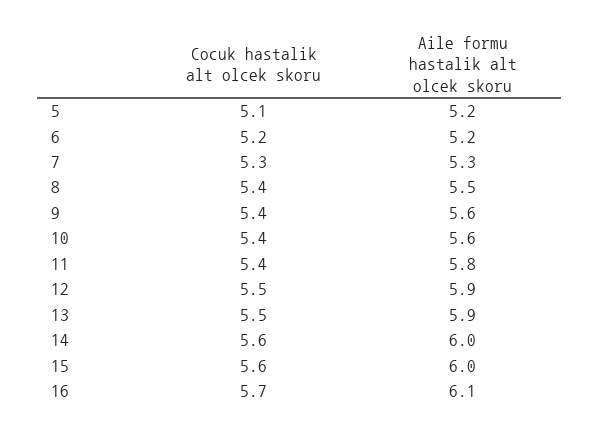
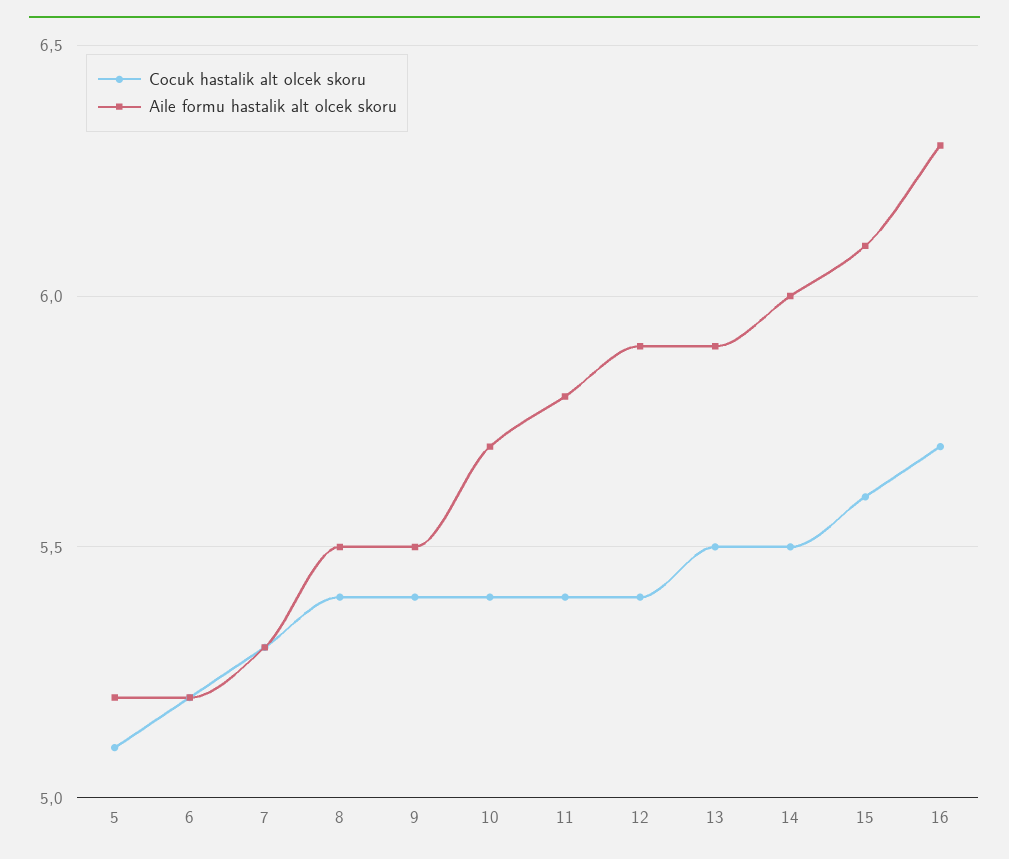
  {
    "Cocuk hastalik alt olcek skoru": {
      "5": 5.1,
      "6": 5.2,
      "7": 5.3,
      "8": 5.4,
      "9": 5.4,
      "10": 5.4,
      "11": 5.4,
-     "12": 5.5,
+     "12": 5.4,
      "13": 5.5,
-     "14": 5.6,
+     "14": 5.5,
      "15": 5.6,
      "16": 5.7
    },
    "Aile formu hastalik alt olcek skoru": {
      "5": 5.2,
      "6": 5.2,
      "7": 5.3,
      "8": 5.5,
-     "9": 5.6,
+     "9": 5.5,
-     "10": 5.6,
+     "10": 5.7,
      "11": 5.8,
      "12": 5.9,
      "13": 5.9,
      "14": 6,
-     "15": 6,
+     "15": 6.1,
-     "16": 6.1
+     "16": 6.3
    }
  }

